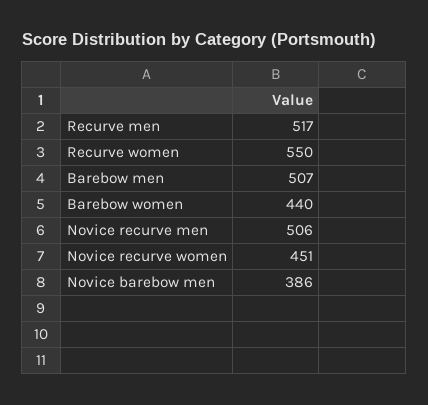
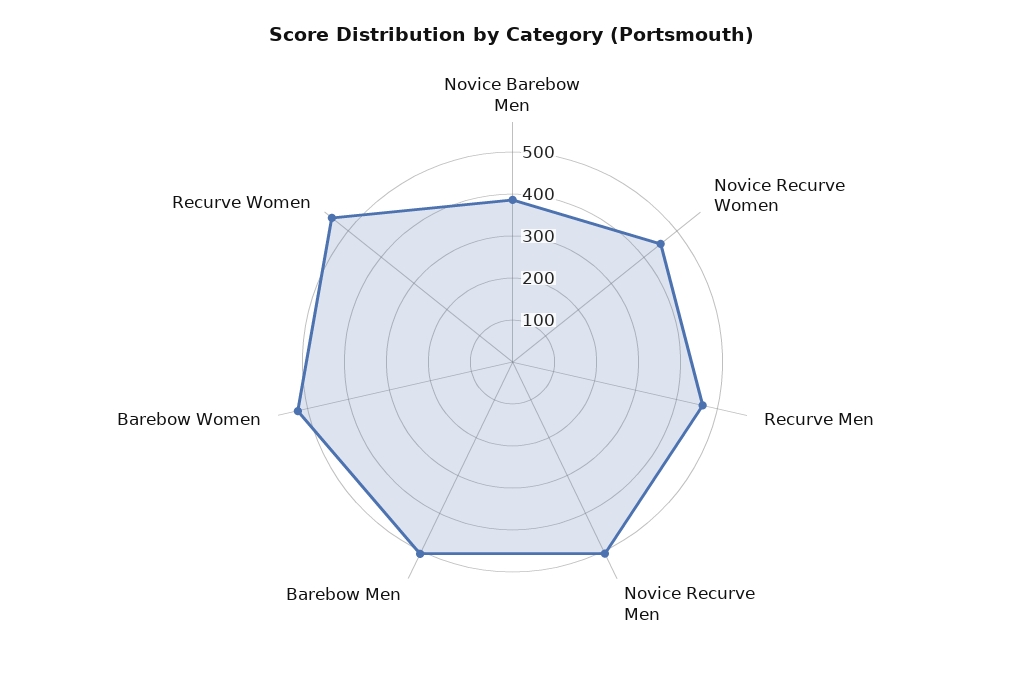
  {
-   "Recurve men": 517,
+   "Recurve men": 460,
    "Recurve women": 550,
    "Barebow men": 507,
-   "Barebow women": 440,
+   "Barebow women": 520,
    "Novice recurve men": 506,
    "Novice recurve women": 451,
    "Novice barebow men": 386
  }

